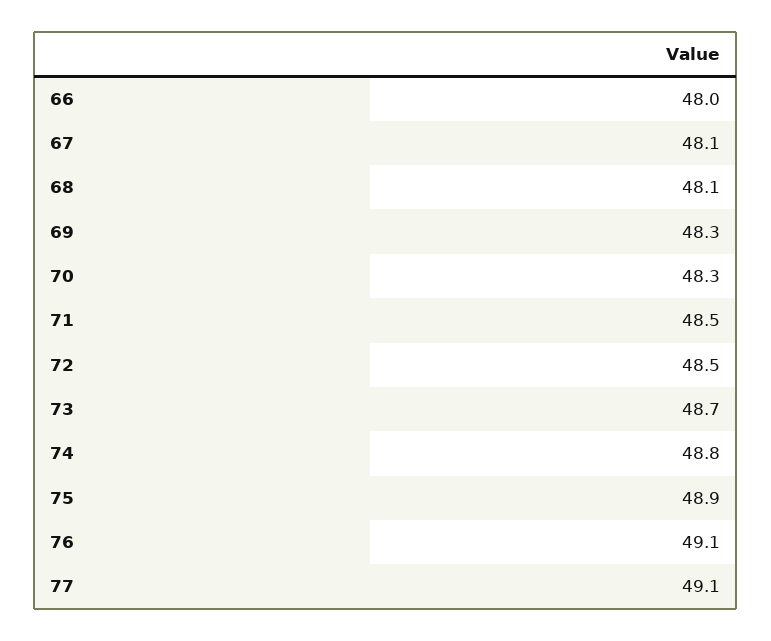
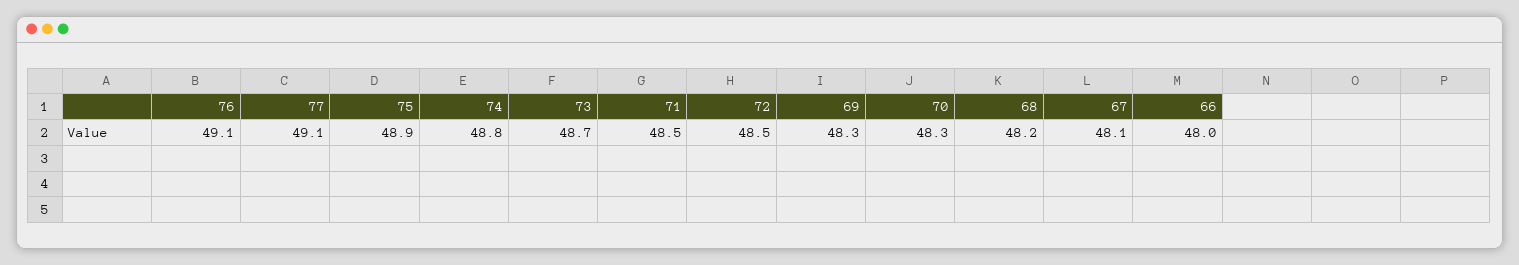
  {
    "66": 48,
    "67": 48.1,
-   "68": 48.1,
+   "68": 48.2,
    "69": 48.3,
    "70": 48.3,
    "71": 48.5,
    "72": 48.5,
    "73": 48.7,
    "74": 48.8,
    "75": 48.9,
    "76": 49.1,
    "77": 49.1
  }

